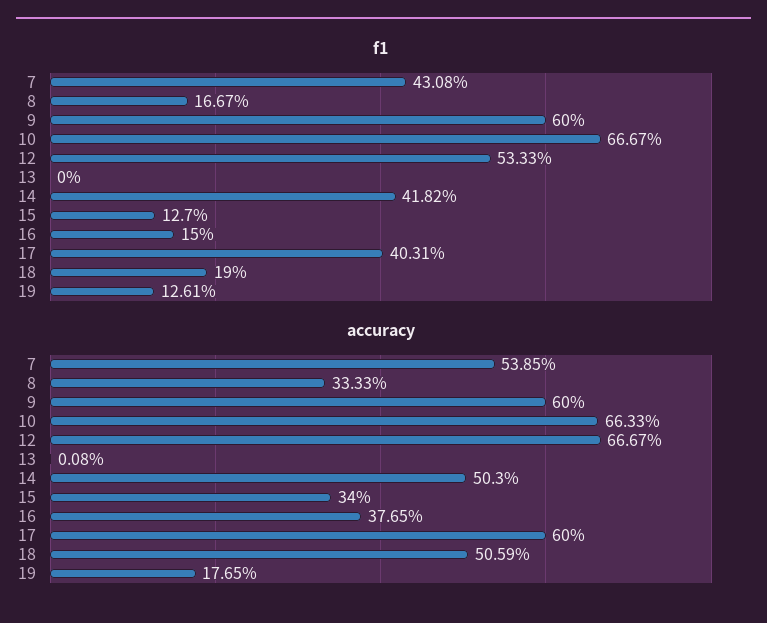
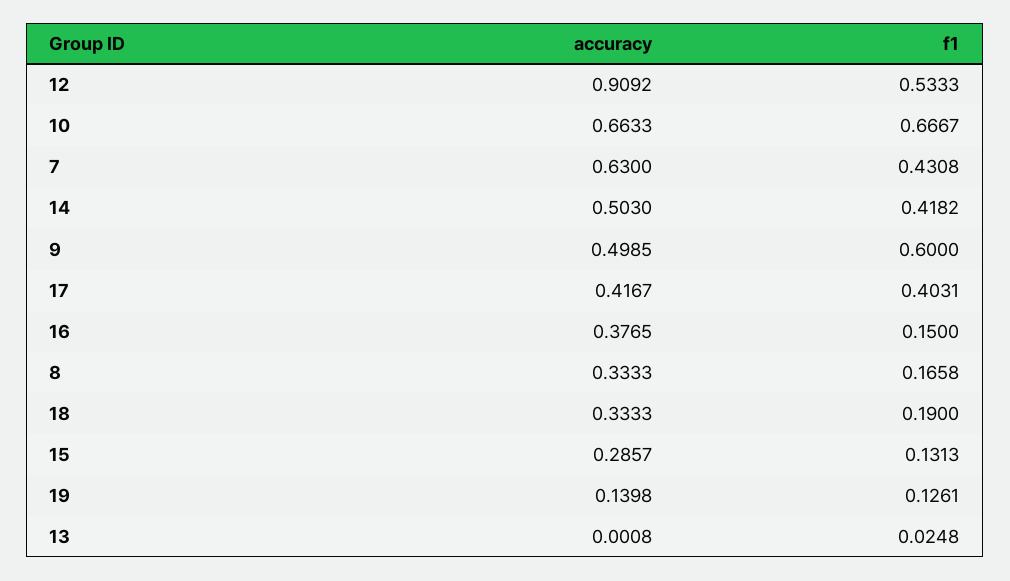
  {
    "f1": {
      "7": 0.4308,
-     "8": 0.1667,
+     "8": 0.1658,
      "9": 0.6,
      "10": 0.6667,
      "12": 0.5333,
-     "13": 0,
+     "13": 0.0248,
      "14": 0.4182,
-     "15": 0.127,
+     "15": 0.1313,
      "16": 0.15,
      "17": 0.4031,
      "18": 0.19,
      "19": 0.1261
    },
    "accuracy": {
-     "7": 0.5385,
+     "7": 0.63,
      "8": 0.3333,
-     "9": 0.6,
+     "9": 0.4985,
      "10": 0.6633,
-     "12": 0.6667,
+     "12": 0.9092,
      "13": 0.0008,
      "14": 0.503,
-     "15": 0.34,
+     "15": 0.2857,
      "16": 0.3765,
-     "17": 0.6,
+     "17": 0.4167,
-     "18": 0.5059,
+     "18": 0.3333,
-     "19": 0.1765
+     "19": 0.1398
    }
  }

